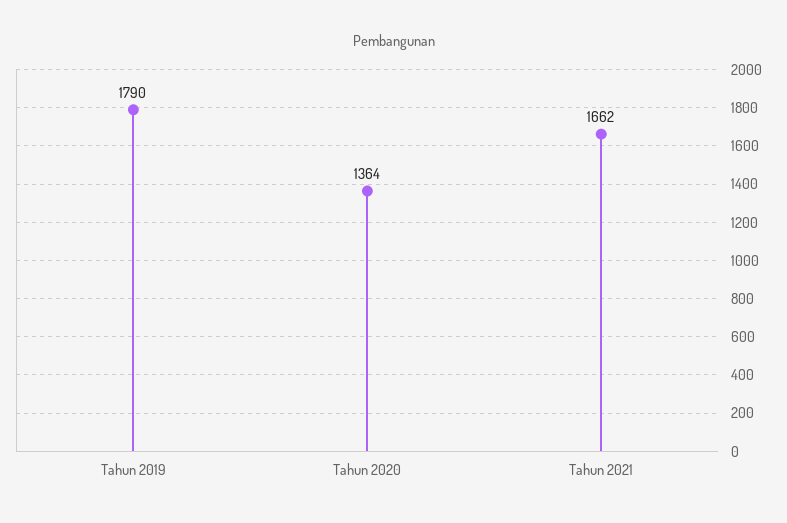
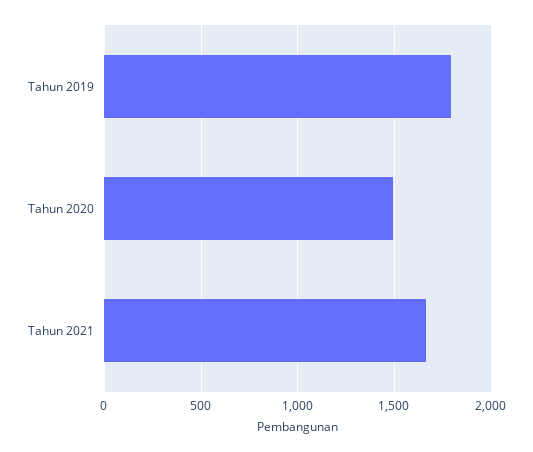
  {
    "Tahun 2019": 1790,
-   "Tahun 2020": 1364,
+   "Tahun 2020": 1500,
    "Tahun 2021": 1662
  }

